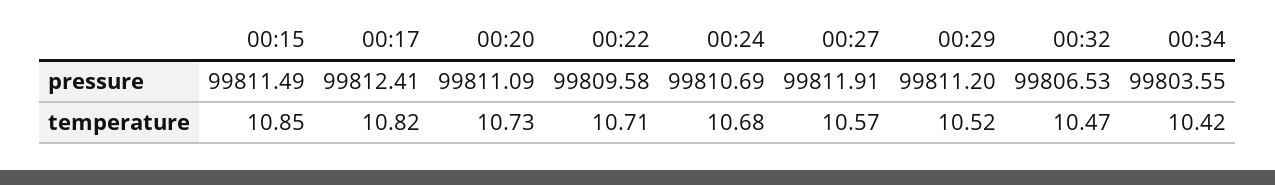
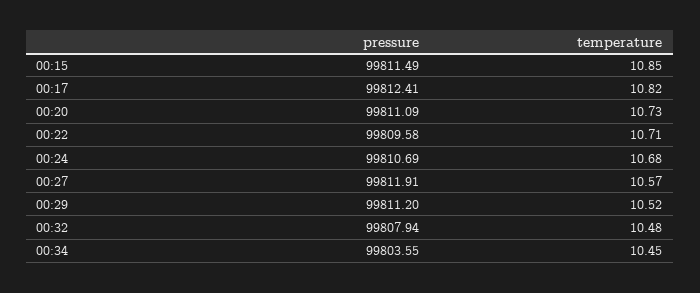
  {
    "00:15": {
      "pressure": 99811.49,
      "temperature": 10.85
    },
    "00:17": {
      "pressure": 99812.41,
      "temperature": 10.82
    },
    "00:20": {
      "pressure": 99811.09,
      "temperature": 10.73
    },
    "00:22": {
      "pressure": 99809.58,
      "temperature": 10.71
    },
    "00:24": {
      "pressure": 99810.69,
      "temperature": 10.68
    },
    "00:27": {
      "pressure": 99811.91,
      "temperature": 10.57
    },
    "00:29": {
      "pressure": 99811.2,
      "temperature": 10.52
    },
    "00:32": {
-     "pressure": 99806.53,
+     "pressure": 99807.94,
-     "temperature": 10.47
+     "temperature": 10.48
    },
    "00:34": {
      "pressure": 99803.55,
-     "temperature": 10.42
+     "temperature": 10.45
    }
  }

